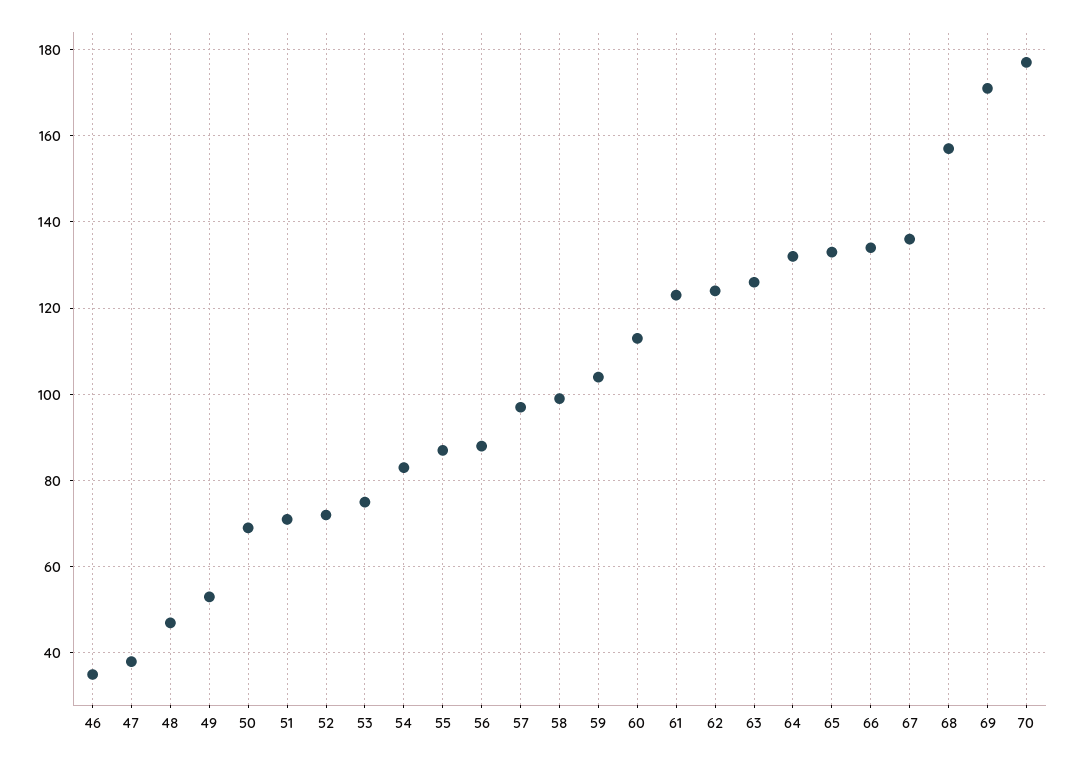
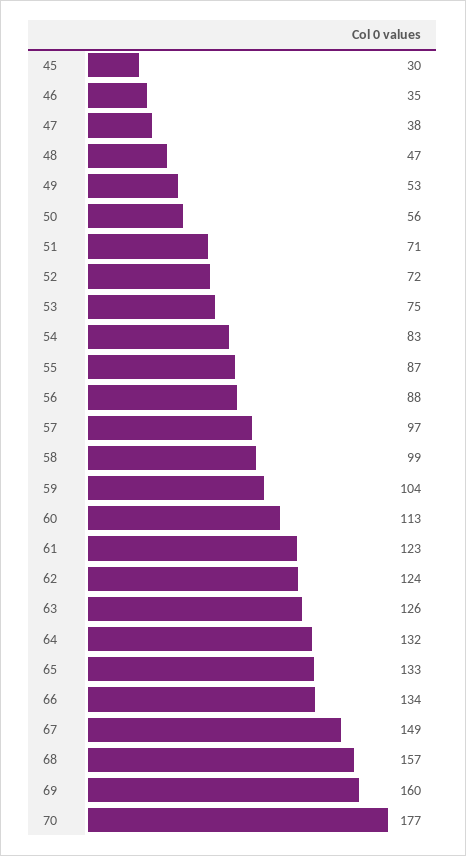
  {
    "46": 35,
    "47": 38,
    "48": 47,
    "49": 53,
-   "50": 70,
+   "50": 56,
    "51": 71,
    "52": 72,
    "53": 75,
    "54": 83,
    "55": 87,
    "56": 88,
    "57": 97,
    "58": 99,
    "59": 104,
    "60": 113,
    "61": 123,
    "62": 124,
    "63": 126,
    "64": 132,
    "65": 133,
    "66": 134,
-   "67": 135,
+   "67": 149,
    "68": 157,
-   "69": 170,
+   "69": 160,
-   "70": 177
+   "70": 177,
+   "45": 30
  }

